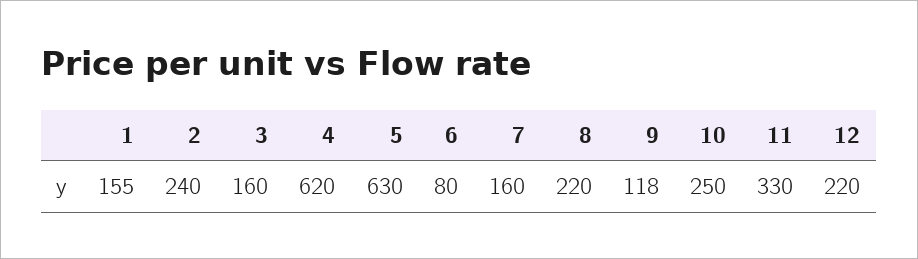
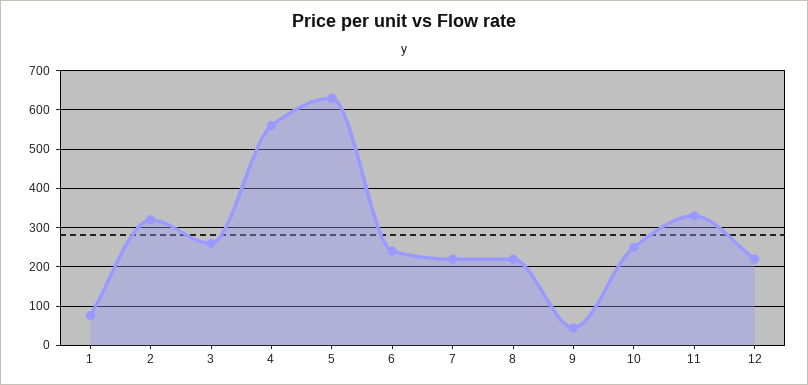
  {
-   "1": 155,
+   "1": 80,
-   "2": 240,
+   "2": 320,
-   "3": 160,
+   "3": 260,
-   "4": 620,
+   "4": 560,
    "5": 630,
-   "6": 80,
+   "6": 240,
-   "7": 160,
+   "7": 220,
    "8": 220,
-   "9": 118,
+   "9": 40,
    "10": 250,
    "11": 330,
    "12": 220
  }

